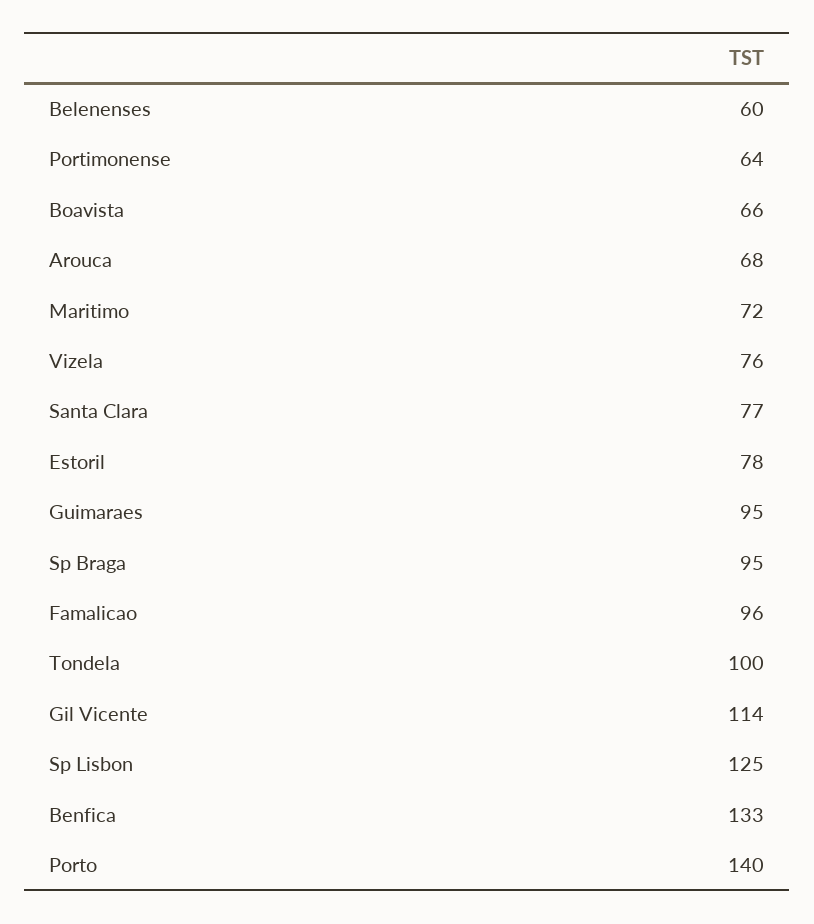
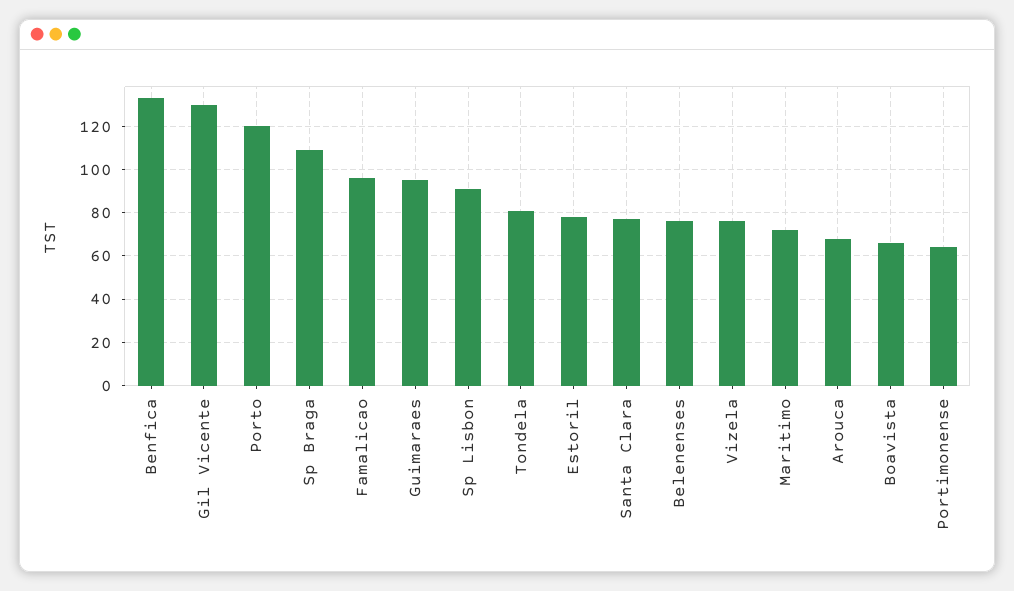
  {
-   "Belenenses": 60,
+   "Belenenses": 75,
    "Portimonense": 64,
    "Boavista": 66,
    "Arouca": 68,
    "Maritimo": 72,
    "Vizela": 76,
    "Santa Clara": 77,
    "Estoril": 78,
    "Guimaraes": 95,
-   "Sp Braga": 95,
+   "Sp Braga": 110,
    "Famalicao": 96,
-   "Tondela": 100,
+   "Tondela": 80,
-   "Gil Vicente": 114,
+   "Gil Vicente": 130,
-   "Sp Lisbon": 125,
+   "Sp Lisbon": 90,
    "Benfica": 133,
-   "Porto": 140
+   "Porto": 120
  }

